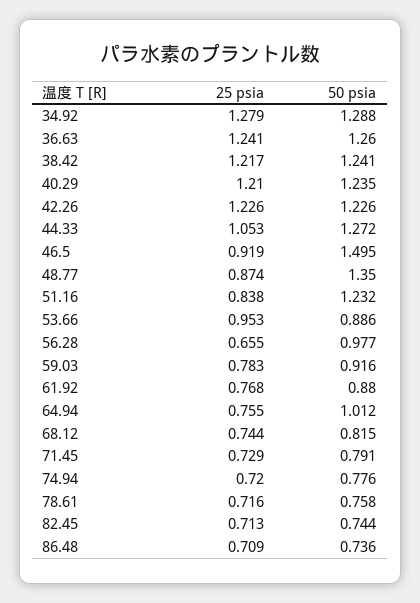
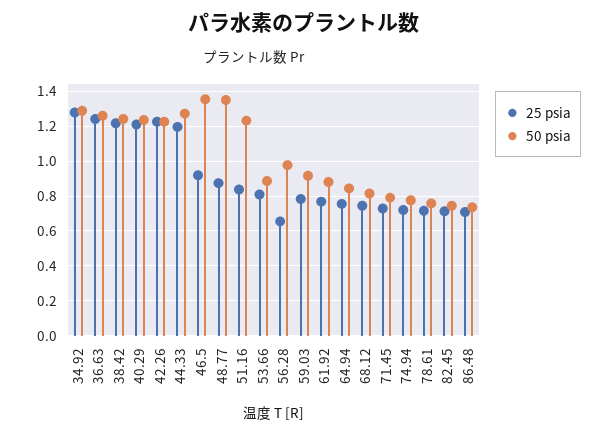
  {
    "25 psia": {
      "34.92": 1.279,
      "36.63": 1.241,
      "38.42": 1.217,
      "40.29": 1.21,
      "42.26": 1.226,
-     "44.33": 1.053,
+     "44.33": 1.2,
      "46.5": 0.919,
      "48.77": 0.874,
      "51.16": 0.838,
-     "53.66": 0.953,
+     "53.66": 0.8,
      "56.28": 0.655,
      "59.03": 0.783,
      "61.92": 0.768,
      "64.94": 0.755,
      "68.12": 0.744,
      "71.45": 0.729,
      "74.94": 0.72,
      "78.61": 0.716,
      "82.45": 0.713,
      "86.48": 0.709
    },
    "50 psia": {
      "34.92": 1.288,
      "36.63": 1.26,
      "38.42": 1.241,
      "40.29": 1.235,
      "42.26": 1.226,
      "44.33": 1.272,
-     "46.5": 1.495,
+     "46.5": 1.35,
      "48.77": 1.35,
      "51.16": 1.232,
      "53.66": 0.886,
      "56.28": 0.977,
      "59.03": 0.916,
      "61.92": 0.88,
-     "64.94": 1.012,
+     "64.94": 0.85,
      "68.12": 0.815,
      "71.45": 0.791,
      "74.94": 0.776,
      "78.61": 0.758,
      "82.45": 0.744,
      "86.48": 0.736
    }
  }

